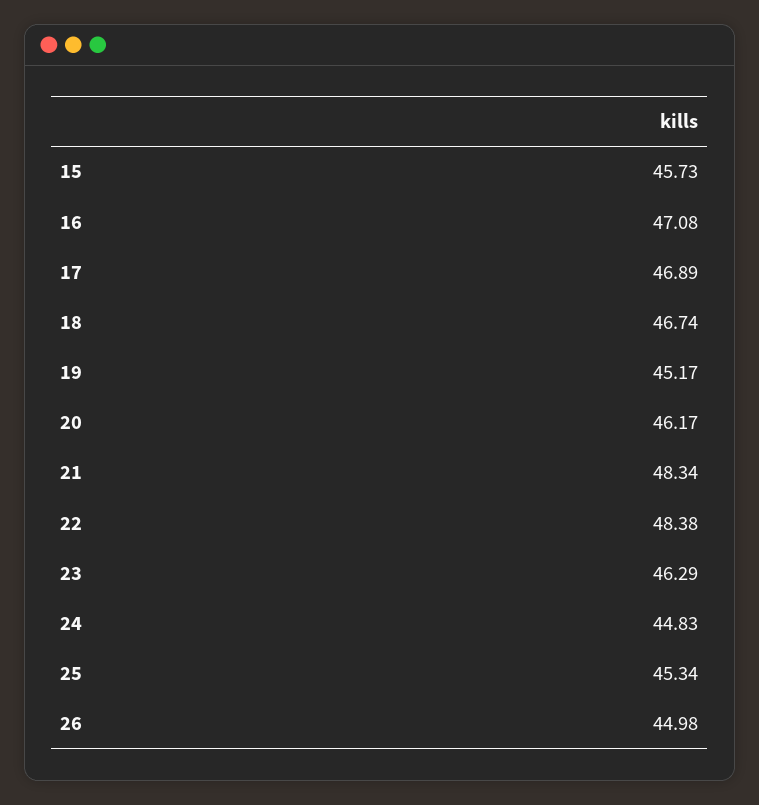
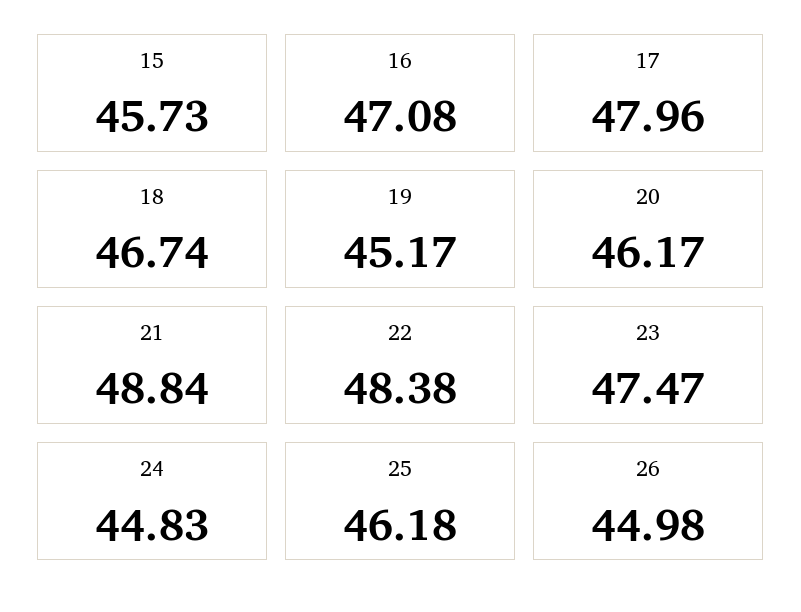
  {
    "15": 45.73,
    "16": 47.08,
-   "17": 46.89,
+   "17": 47.96,
    "18": 46.74,
    "19": 45.17,
    "20": 46.17,
-   "21": 48.34,
+   "21": 48.84,
    "22": 48.38,
-   "23": 46.29,
+   "23": 47.47,
    "24": 44.83,
-   "25": 45.34,
+   "25": 46.18,
    "26": 44.98
  }

